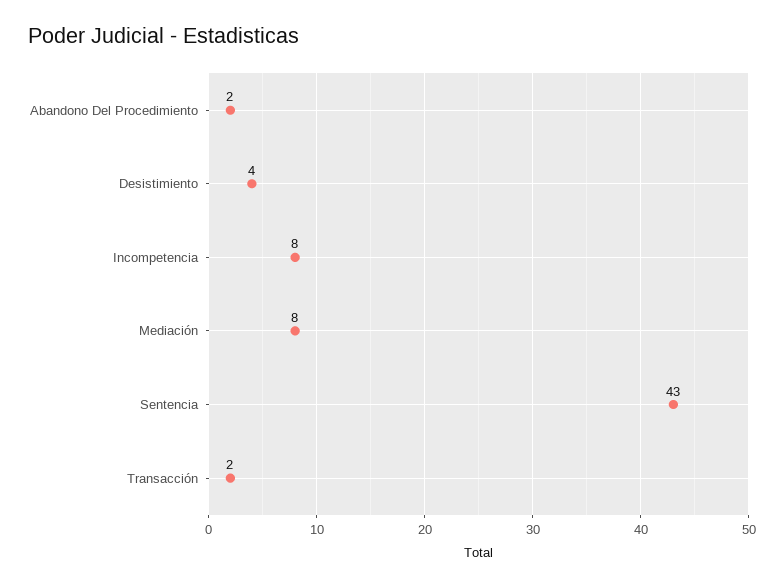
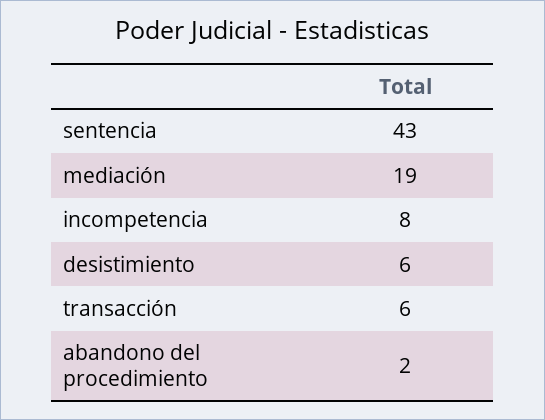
  {
    "Abandono Del Procedimiento": 2,
-   "Desistimiento": 4,
+   "Desistimiento": 6,
    "Incompetencia": 8,
-   "Mediación": 8,
+   "Mediación": 19,
    "Sentencia": 43,
-   "Transacción": 2
+   "Transacción": 6
  }

